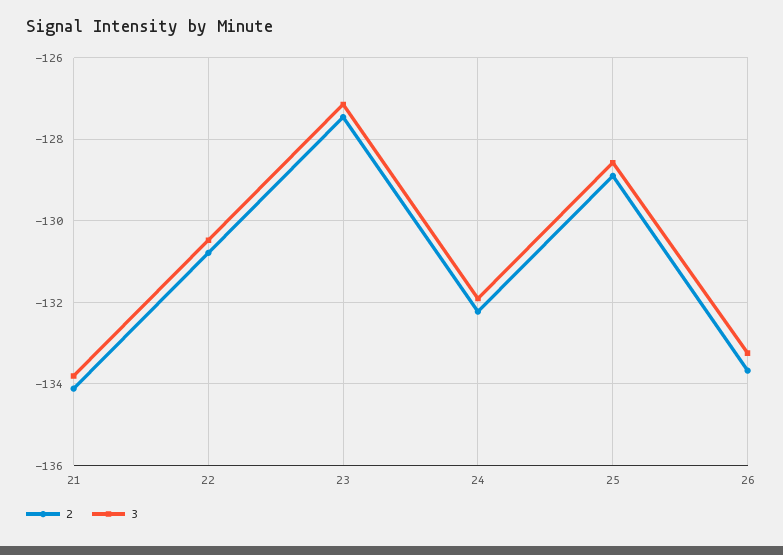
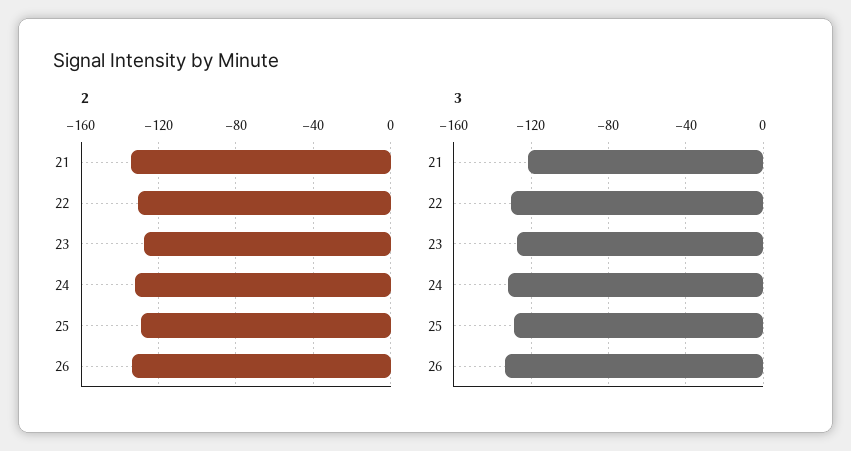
  {
    "2": {
      "21": -134.2,
      "22": -130.8,
      "23": -127.4,
      "24": -132.2,
      "25": -129,
      "26": -133.6
    },
    "3": {
-     "21": -133.8,
+     "21": -120,
      "22": -130.4,
      "23": -127.2,
      "24": -132,
      "25": -128.6,
      "26": -133.2
    }
  }

